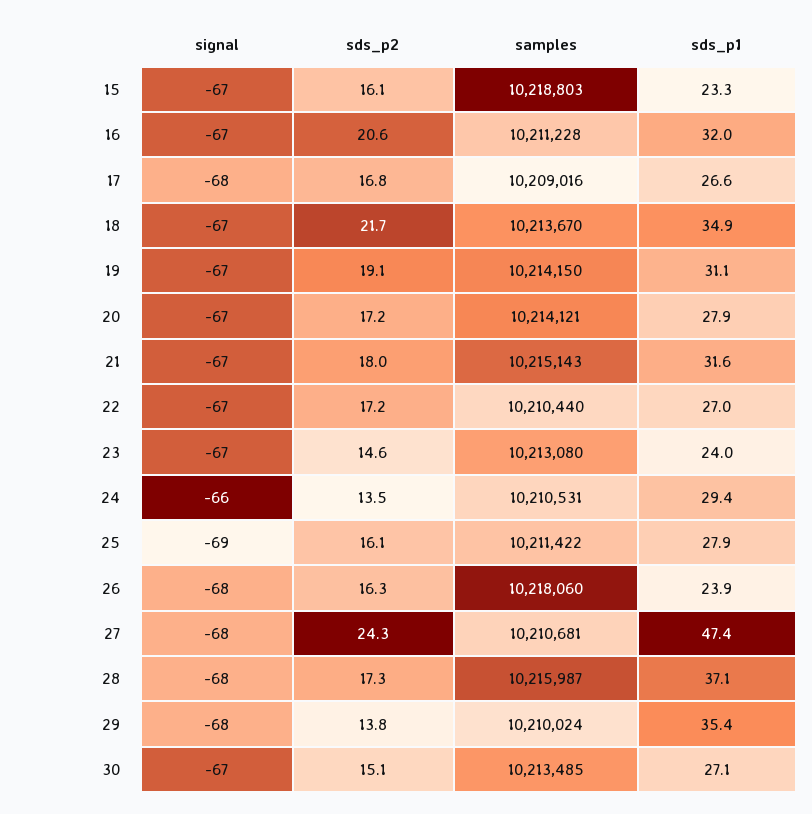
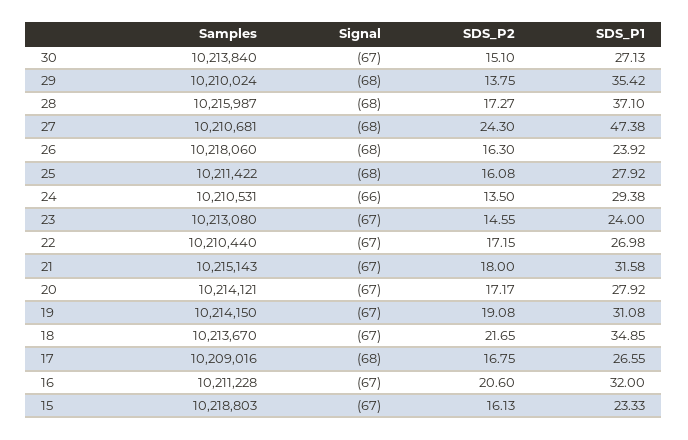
  {
    "signal": {
      "15": -67,
      "16": -67,
      "17": -68,
      "18": -67,
      "19": -67,
      "20": -67,
      "21": -67,
      "22": -67,
      "23": -67,
      "24": -66,
-     "25": -69,
+     "25": -68,
      "26": -68,
      "27": -68,
      "28": -68,
      "29": -68,
      "30": -67
    },
    "sds_p2": {
      "15": 16.13,
      "16": 20.6,
      "17": 16.75,
      "18": 21.65,
      "19": 19.08,
      "20": 17.17,
      "21": 18,
      "22": 17.15,
      "23": 14.55,
      "24": 13.5,
      "25": 16.08,
      "26": 16.3,
      "27": 24.3,
      "28": 17.27,
      "29": 13.75,
      "30": 15.1
    },
    "samples": {
      "15": 10218803,
      "16": 10211228,
      "17": 10209016,
      "18": 10213670,
      "19": 10214150,
      "20": 10214121,
      "21": 10215143,
      "22": 10210440,
      "23": 10213080,
      "24": 10210531,
      "25": 10211422,
      "26": 10218060,
      "27": 10210681,
      "28": 10215987,
      "29": 10210024,
-     "30": 10213485
+     "30": 10213840
    },
    "sds_p1": {
      "15": 23.33,
      "16": 32,
      "17": 26.55,
      "18": 34.85,
      "19": 31.08,
      "20": 27.92,
      "21": 31.58,
      "22": 26.98,
      "23": 24,
      "24": 29.38,
      "25": 27.92,
      "26": 23.92,
      "27": 47.38,
      "28": 37.1,
      "29": 35.42,
      "30": 27.13
    }
  }

